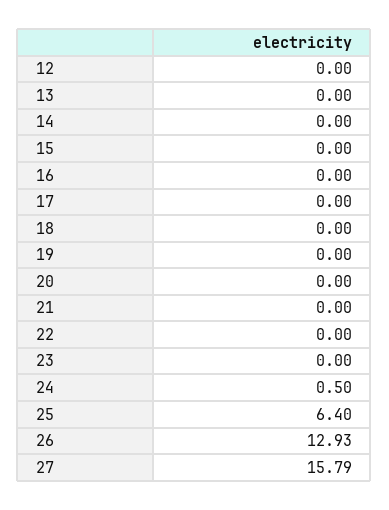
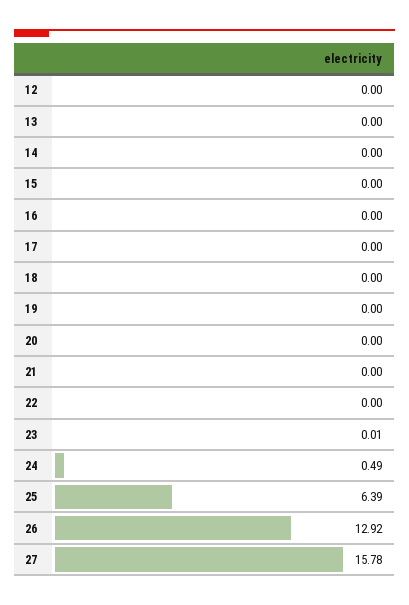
  {
    "12": 0,
    "13": 0,
    "14": 0,
    "15": 0,
    "16": 0,
    "17": 0,
    "18": 0,
    "19": 0,
    "20": 0,
    "21": 0,
    "22": 0,
-   "23": 0,
+   "23": 0.01,
-   "24": 0.5,
+   "24": 0.49,
-   "25": 6.4,
+   "25": 6.39,
-   "26": 12.93,
+   "26": 12.92,
-   "27": 15.79
+   "27": 15.78
  }

